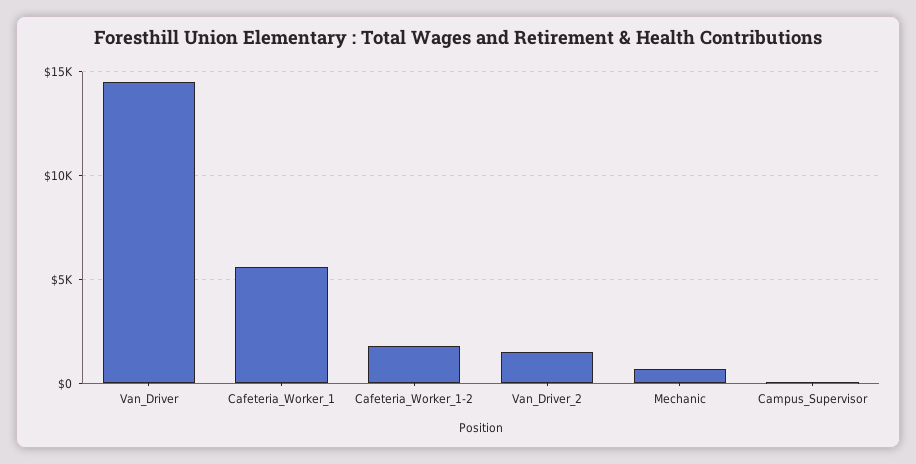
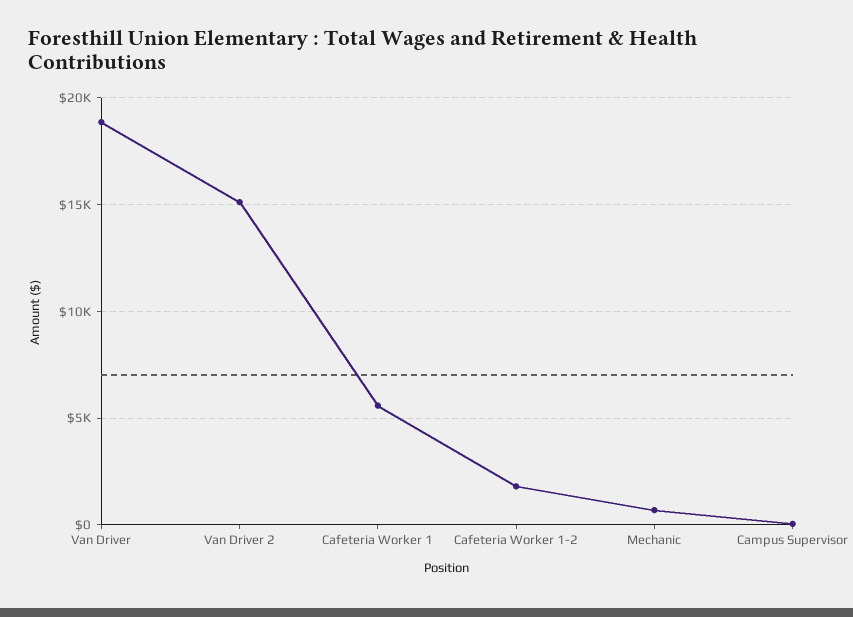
  {
-   "Van_Driver": 14500,
+   "Van_Driver": 19000,
    "Cafeteria_Worker_1": 5500,
    "Cafeteria_Worker_1-2": 2000,
-   "Van_Driver_2": 1500,
+   "Van_Driver_2": 15000,
    "Mechanic": 500,
    "Campus_Supervisor": 0
  }

